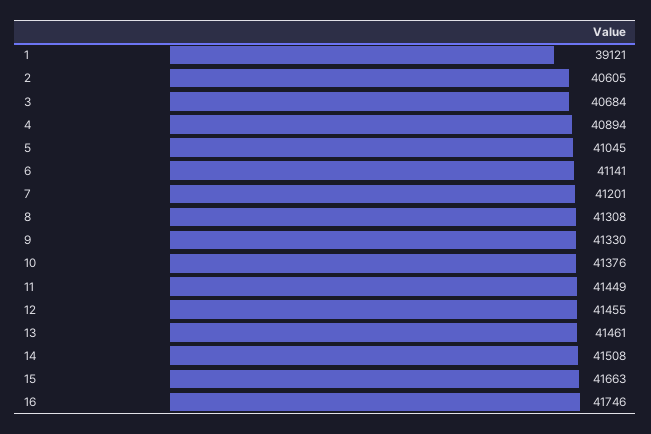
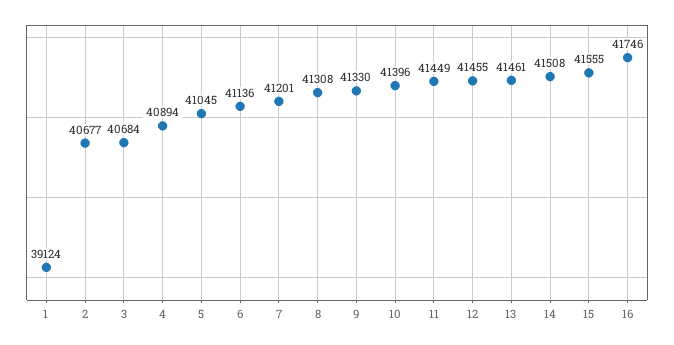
  {
-   "1": 39121,
+   "1": 39124,
-   "2": 40605,
+   "2": 40677,
    "3": 40684,
    "4": 40894,
    "5": 41045,
-   "6": 41141,
+   "6": 41136,
    "7": 41201,
    "8": 41308,
    "9": 41330,
-   "10": 41376,
+   "10": 41396,
    "11": 41449,
    "12": 41455,
    "13": 41461,
    "14": 41508,
-   "15": 41663,
+   "15": 41555,
    "16": 41746
  }

